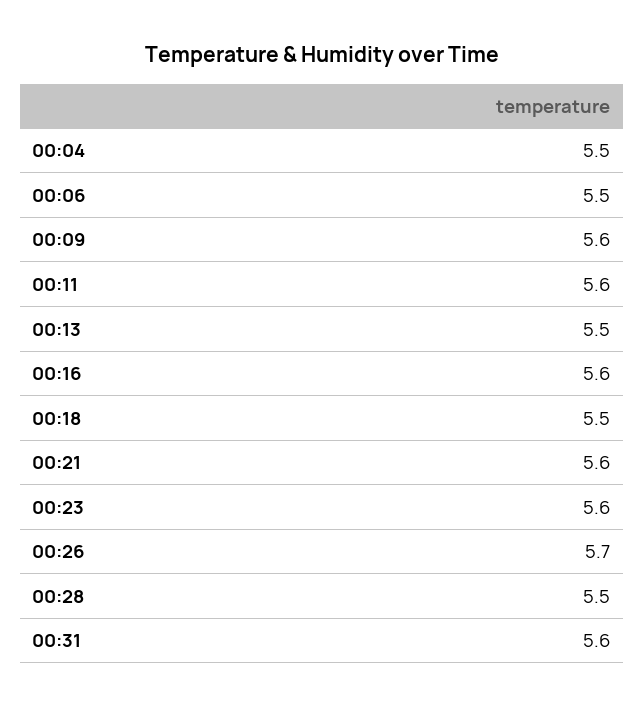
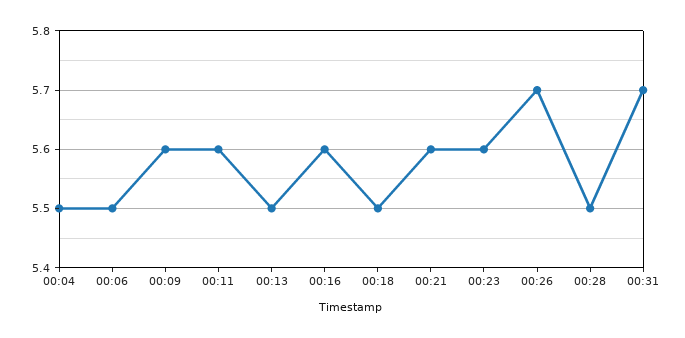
  {
    "00:04": 5.5,
    "00:06": 5.5,
    "00:09": 5.6,
    "00:11": 5.6,
    "00:13": 5.5,
    "00:16": 5.6,
    "00:18": 5.5,
    "00:21": 5.6,
    "00:23": 5.6,
    "00:26": 5.7,
    "00:28": 5.5,
-   "00:31": 5.6
+   "00:31": 5.7
  }

